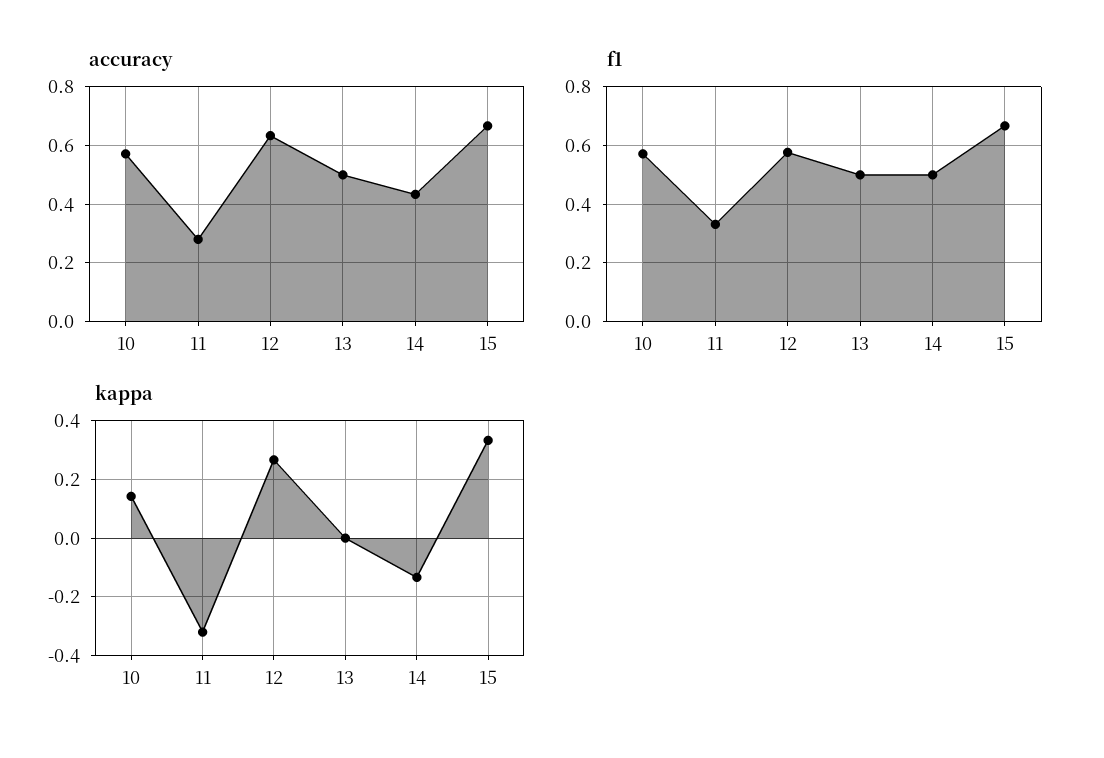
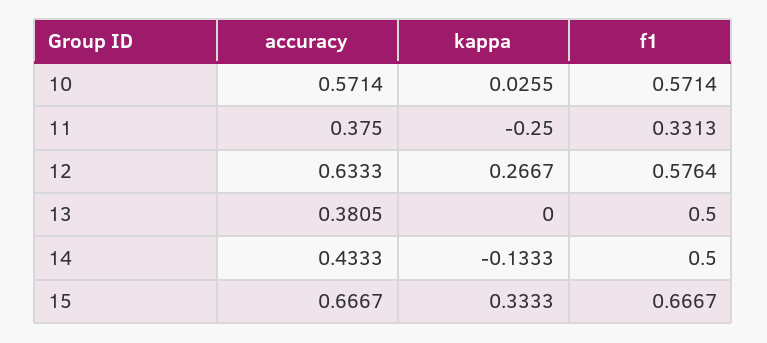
  {
    "accuracy": {
      "10": 0.5714,
-     "11": 0.275,
+     "11": 0.375,
      "12": 0.6333,
-     "13": 0.5,
+     "13": 0.3805,
      "14": 0.4333,
      "15": 0.6667
    },
    "f1": {
      "10": 0.5714,
      "11": 0.3313,
      "12": 0.5764,
      "13": 0.5,
      "14": 0.5,
      "15": 0.6667
    },
    "kappa": {
-     "10": 0.15,
+     "10": 0.0255,
-     "11": -0.325,
+     "11": -0.25,
      "12": 0.2667,
      "13": 0,
      "14": -0.1333,
      "15": 0.3333
    }
  }

